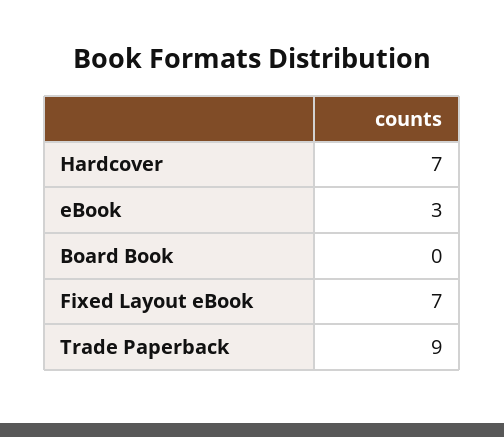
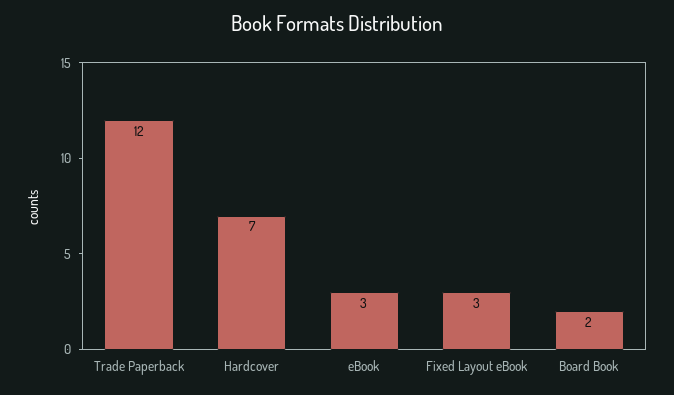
  {
    "Hardcover": 7,
    "eBook": 3,
-   "Board Book": 0,
+   "Board Book": 2,
-   "Fixed Layout eBook": 7,
+   "Fixed Layout eBook": 3,
-   "Trade Paperback": 9
+   "Trade Paperback": 12
  }

